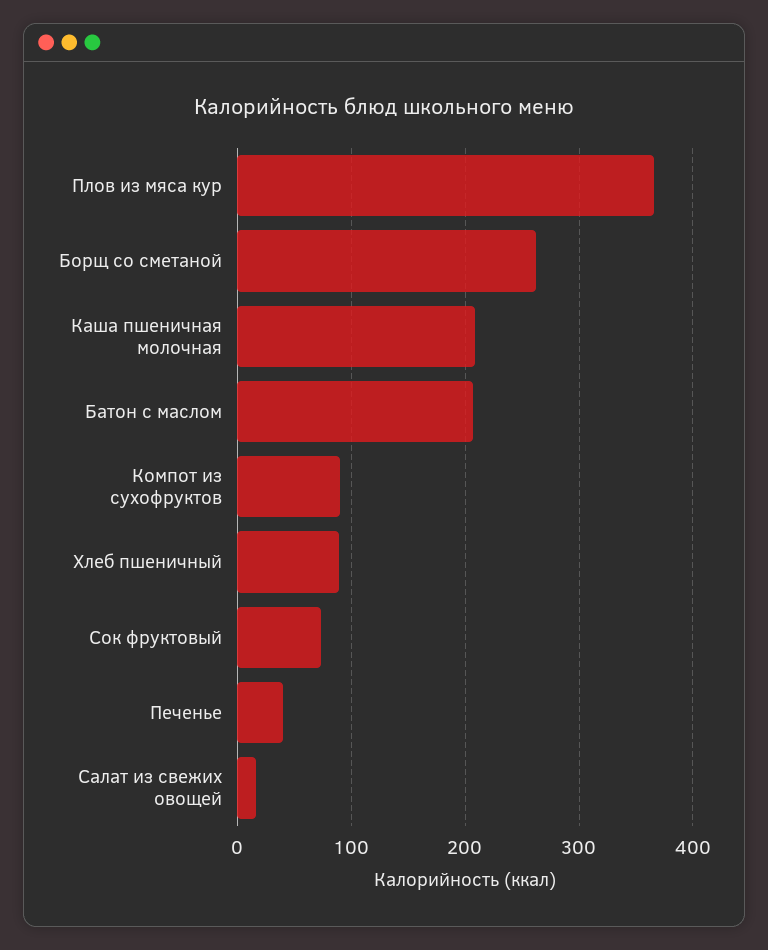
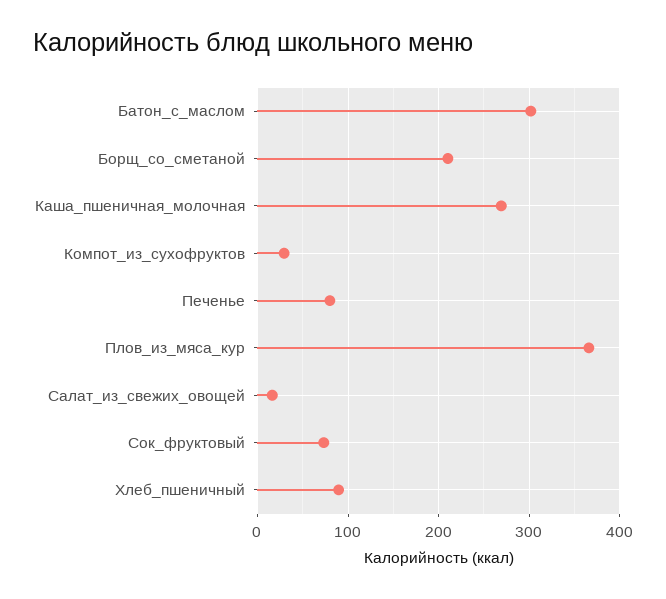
  {
    "Плов из мяса кур": 370,
-   "Борщ со сметаной": 260,
+   "Борщ со сметаной": 210,
-   "Каша пшеничная молочная": 210,
+   "Каша пшеничная молочная": 270,
-   "Батон с маслом": 210,
+   "Батон с маслом": 300,
-   "Компот из сухофруктов": 90,
+   "Компот из сухофруктов": 30,
    "Хлеб пшеничный": 90,
    "Сок фруктовый": 70,
-   "Печенье": 40,
+   "Печенье": 80,
    "Салат из свежих овощей": 20
  }

